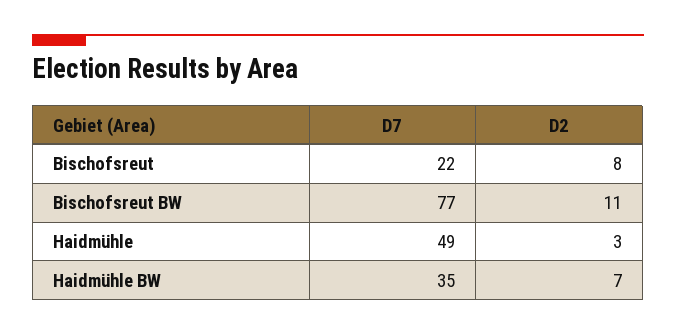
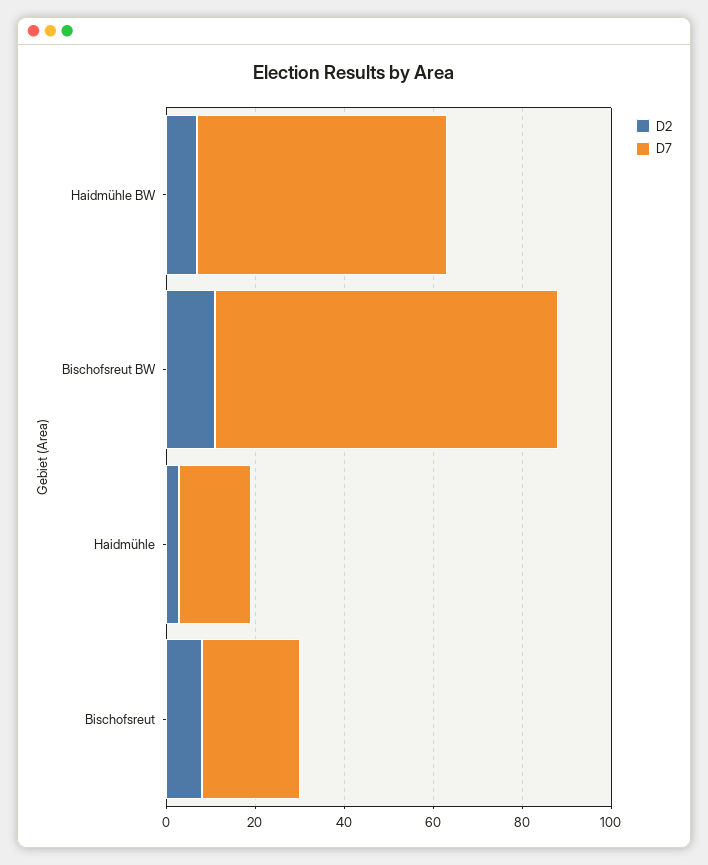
  {
    "D7": {
      "Bischofsreut": 22,
      "Bischofsreut BW": 77,
-     "Haidmühle": 49,
+     "Haidmühle": 15,
-     "Haidmühle BW": 35
+     "Haidmühle BW": 55
    },
    "D2": {
      "Bischofsreut": 8,
      "Bischofsreut BW": 11,
      "Haidmühle": 3,
      "Haidmühle BW": 7
    }
  }

